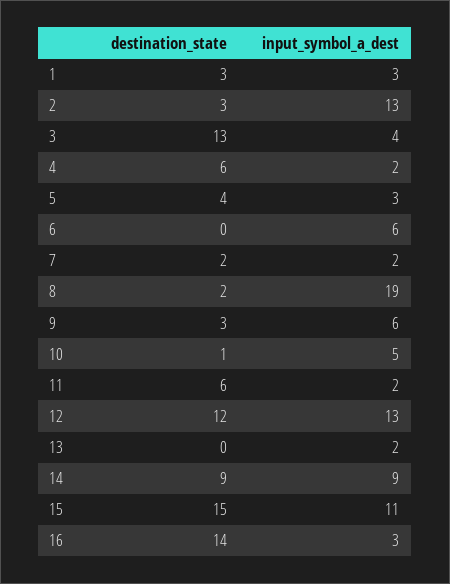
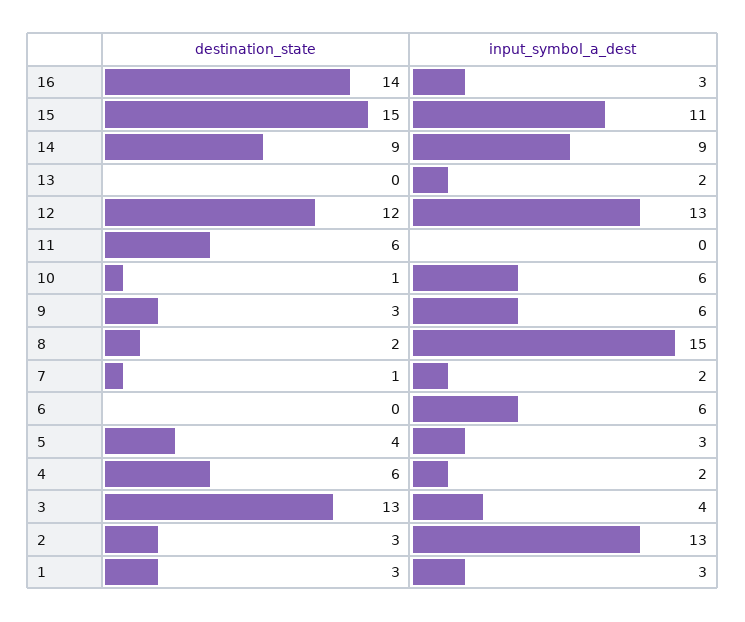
  {
    "destination_state": {
      "1": 3,
      "2": 3,
      "3": 13,
      "4": 6,
      "5": 4,
      "6": 0,
-     "7": 2,
+     "7": 1,
      "8": 2,
      "9": 3,
      "10": 1,
      "11": 6,
      "12": 12,
      "13": 0,
      "14": 9,
      "15": 15,
      "16": 14
    },
    "input_symbol_a_dest": {
      "1": 3,
      "2": 13,
      "3": 4,
      "4": 2,
      "5": 3,
      "6": 6,
      "7": 2,
-     "8": 19,
+     "8": 15,
      "9": 6,
-     "10": 5,
+     "10": 6,
-     "11": 2,
+     "11": 0,
      "12": 13,
      "13": 2,
      "14": 9,
      "15": 11,
      "16": 3
    }
  }

